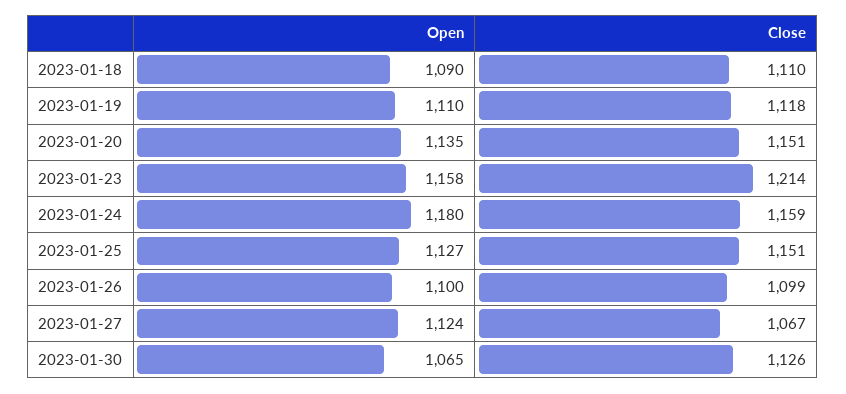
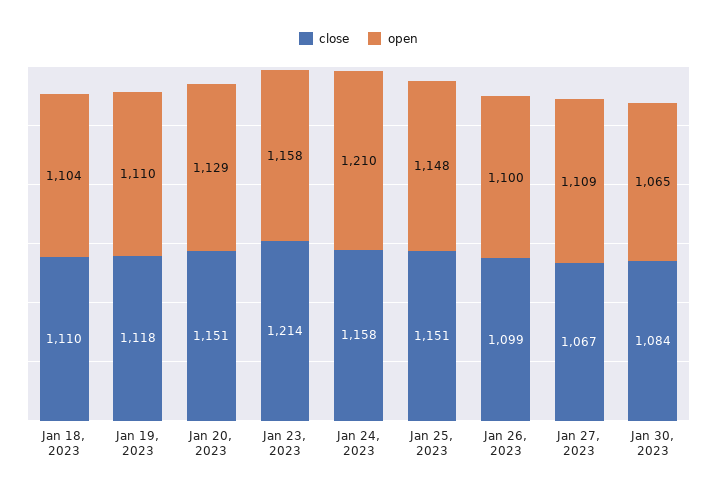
  {
    "Open": {
-     "2023-01-18": 1090,
+     "2023-01-18": 1104,
      "2023-01-19": 1110,
-     "2023-01-20": 1135,
+     "2023-01-20": 1129,
      "2023-01-23": 1158,
-     "2023-01-24": 1180,
+     "2023-01-24": 1210,
-     "2023-01-25": 1127,
+     "2023-01-25": 1148,
      "2023-01-26": 1100,
-     "2023-01-27": 1124,
+     "2023-01-27": 1109,
      "2023-01-30": 1065
    },
    "Close": {
      "2023-01-18": 1110,
      "2023-01-19": 1118,
      "2023-01-20": 1151,
      "2023-01-23": 1214,
-     "2023-01-24": 1159,
+     "2023-01-24": 1158,
      "2023-01-25": 1151,
      "2023-01-26": 1099,
      "2023-01-27": 1067,
-     "2023-01-30": 1126
+     "2023-01-30": 1084
    }
  }

